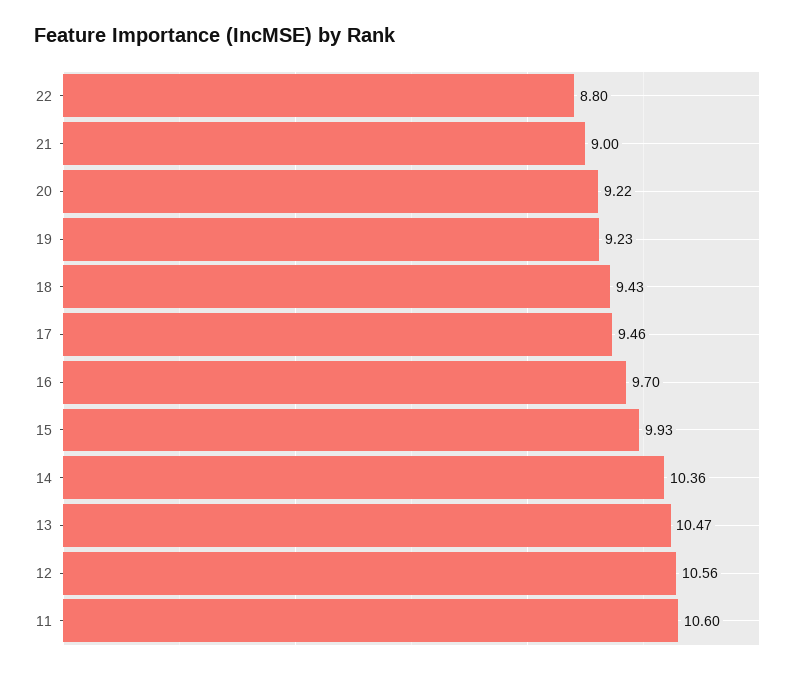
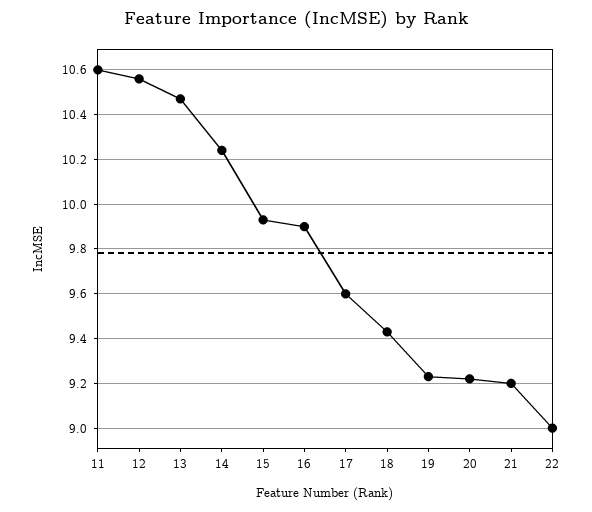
  {
-   "22": 8.8,
+   "22": 9,
-   "21": 9,
+   "21": 9.2,
    "20": 9.22,
    "19": 9.23,
    "18": 9.43,
-   "17": 9.46,
+   "17": 9.6,
-   "16": 9.7,
+   "16": 9.9,
    "15": 9.93,
-   "14": 10.36,
+   "14": 10.25,
    "13": 10.47,
    "12": 10.56,
    "11": 10.6
  }

